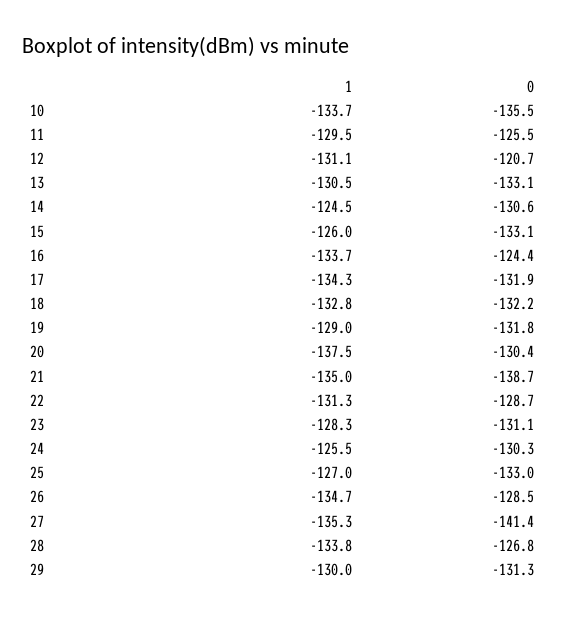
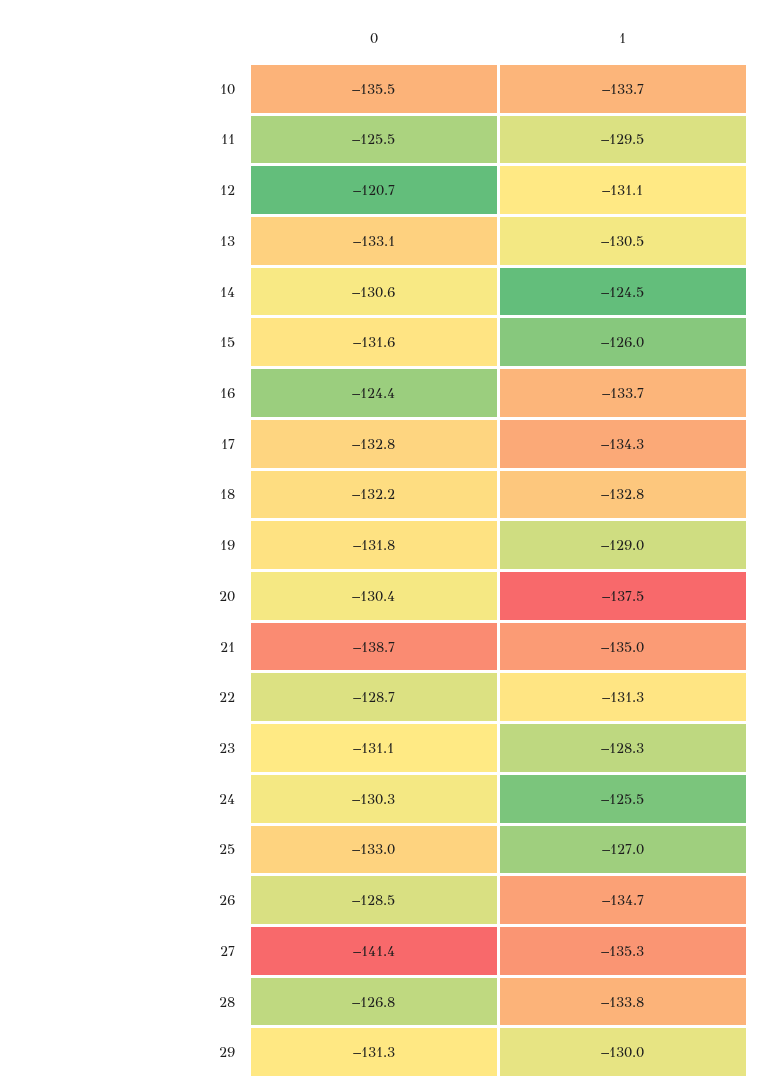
  {
    "1": {
      "10": -133.7,
      "11": -129.5,
      "12": -131.1,
      "13": -130.5,
      "14": -124.5,
      "15": -126,
      "16": -133.7,
      "17": -134.3,
      "18": -132.8,
      "19": -129,
      "20": -137.5,
      "21": -135,
      "22": -131.3,
      "23": -128.3,
      "24": -125.5,
      "25": -127,
      "26": -134.7,
      "27": -135.3,
      "28": -133.8,
      "29": -130
    },
    "0": {
      "10": -135.5,
      "11": -125.5,
      "12": -120.7,
      "13": -133.1,
      "14": -130.6,
-     "15": -133.1,
+     "15": -131.6,
      "16": -124.4,
-     "17": -131.9,
+     "17": -132.8,
      "18": -132.2,
      "19": -131.8,
      "20": -130.4,
      "21": -138.7,
      "22": -128.7,
      "23": -131.1,
      "24": -130.3,
      "25": -133,
      "26": -128.5,
      "27": -141.4,
      "28": -126.8,
      "29": -131.3
    }
  }

